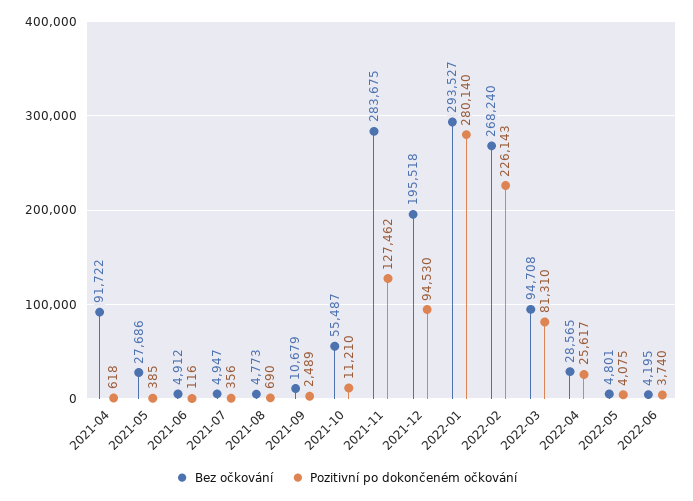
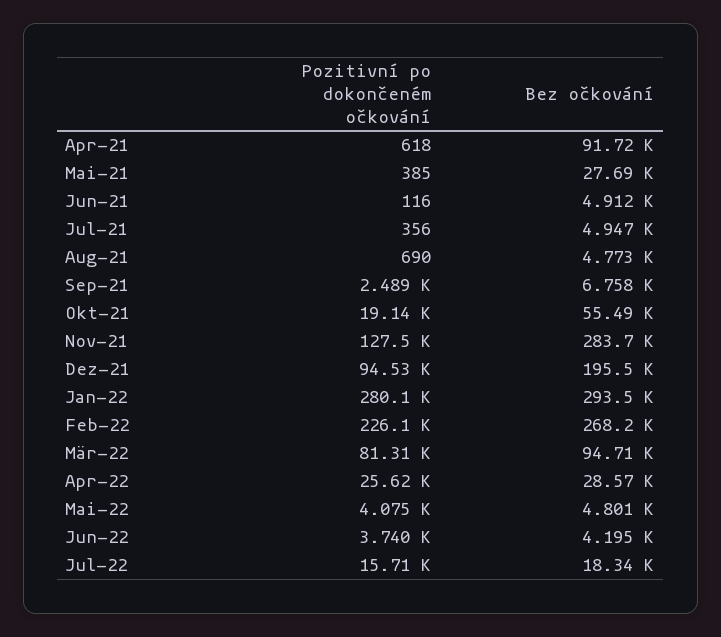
  {
    "Bez očkování": {
      "2021-04": 91722,
      "2021-05": 27686,
      "2021-06": 4912,
      "2021-07": 4947,
      "2021-08": 4773,
-     "2021-09": 10679,
+     "2021-09": 6758,
      "2021-10": 55487,
      "2021-11": 283675,
      "2021-12": 195518,
      "2022-01": 293527,
      "2022-02": 268240,
      "2022-03": 94708,
      "2022-04": 28565,
      "2022-05": 4801,
-     "2022-06": 4195
+     "2022-06": 4195,
+     "Jul-22": 18340
    },
    "Pozitivní po dokončeném očkování": {
      "2021-04": 618,
      "2021-05": 385,
      "2021-06": 116,
      "2021-07": 356,
      "2021-08": 690,
      "2021-09": 2489,
-     "2021-10": 11210,
+     "2021-10": 19140,
      "2021-11": 127462,
      "2021-12": 94530,
      "2022-01": 280140,
      "2022-02": 226143,
      "2022-03": 81310,
      "2022-04": 25617,
      "2022-05": 4075,
-     "2022-06": 3740
+     "2022-06": 3740,
+     "Jul-22": 15710
    }
  }

